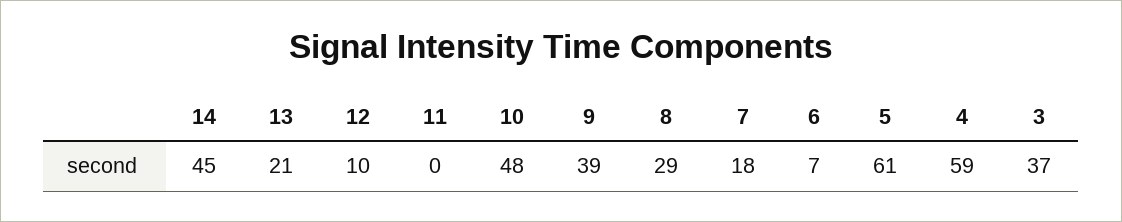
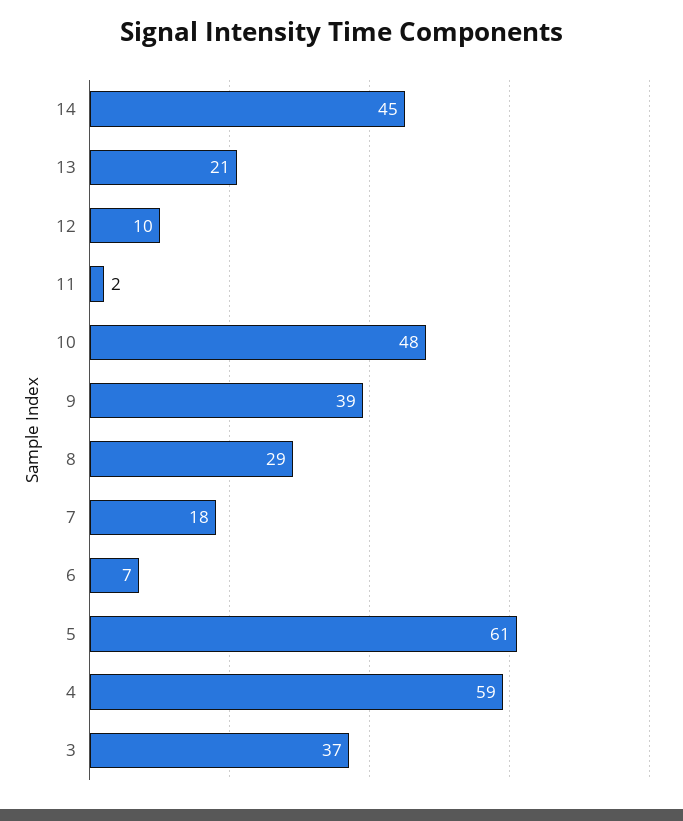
  {
    "14": 45,
    "13": 21,
    "12": 10,
-   "11": 0,
+   "11": 2,
    "10": 48,
    "9": 39,
    "8": 29,
    "7": 18,
    "6": 7,
    "5": 61,
    "4": 59,
    "3": 37
  }

